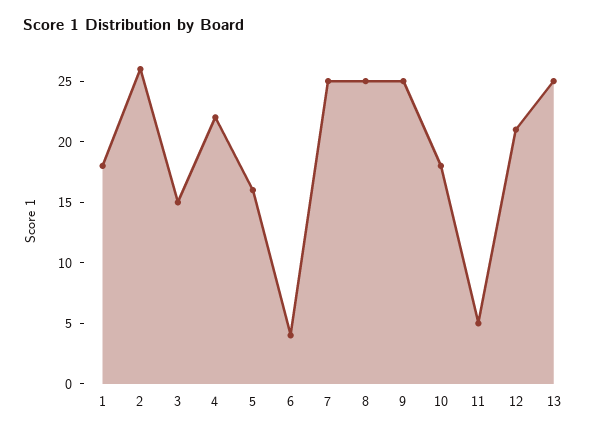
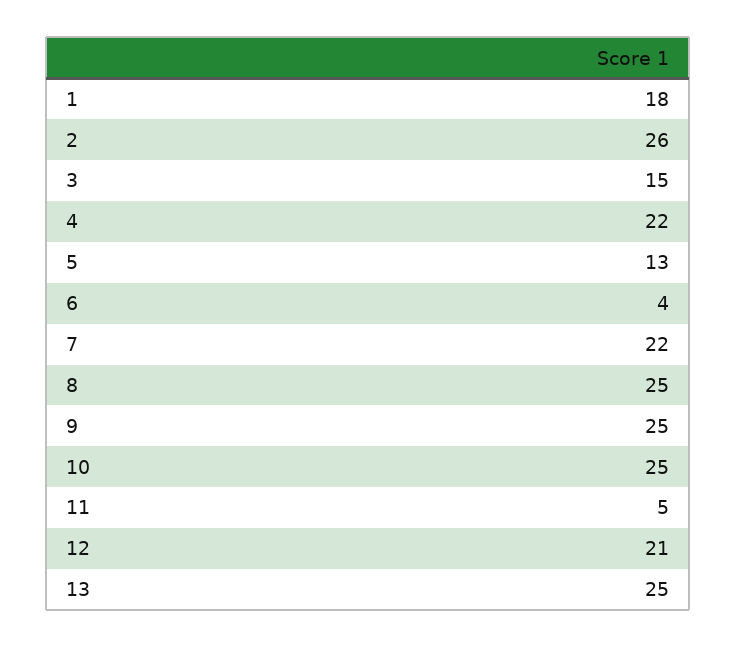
  {
    "1": 18,
    "2": 26,
    "3": 15,
    "4": 22,
-   "5": 16,
+   "5": 13,
    "6": 4,
-   "7": 25,
+   "7": 22,
    "8": 25,
    "9": 25,
-   "10": 18,
+   "10": 25,
    "11": 5,
    "12": 21,
    "13": 25
  }

